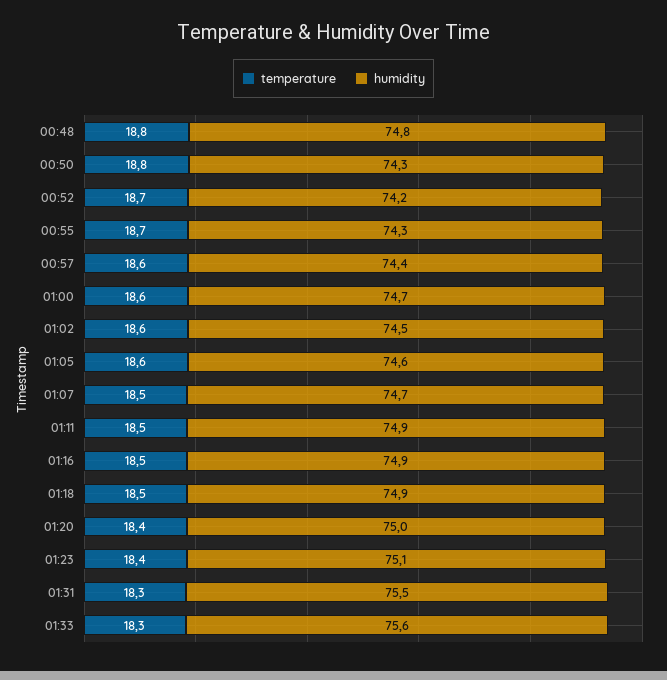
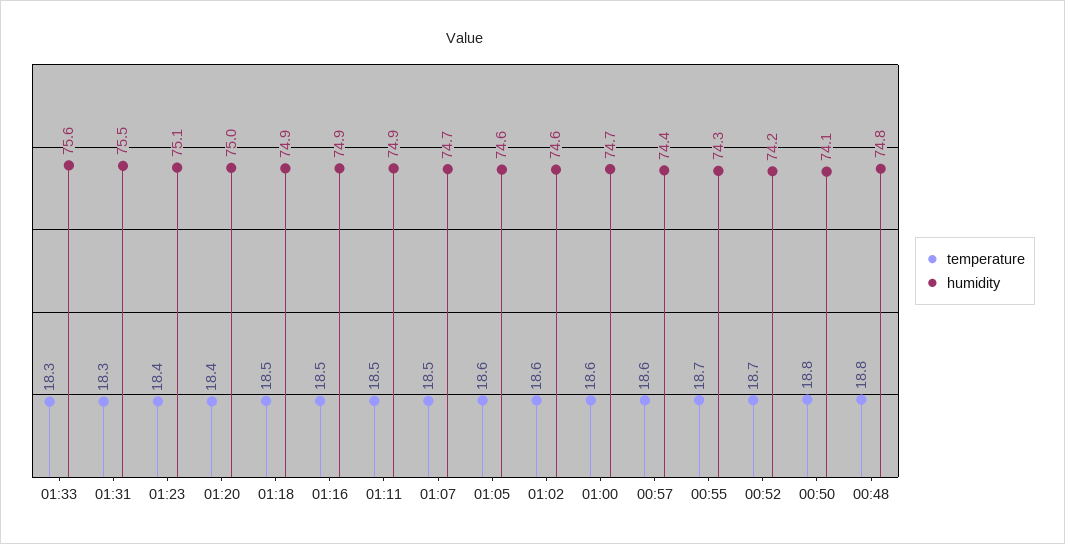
  {
    "temperature": {
      "00:48": 18.8,
      "00:50": 18.8,
      "00:52": 18.7,
      "00:55": 18.7,
      "00:57": 18.6,
      "01:00": 18.6,
      "01:02": 18.6,
      "01:05": 18.6,
      "01:07": 18.5,
      "01:11": 18.5,
      "01:16": 18.5,
      "01:18": 18.5,
      "01:20": 18.4,
      "01:23": 18.4,
      "01:31": 18.3,
      "01:33": 18.3
    },
    "humidity": {
      "00:48": 74.8,
-     "00:50": 74.3,
+     "00:50": 74.1,
      "00:52": 74.2,
      "00:55": 74.3,
      "00:57": 74.4,
      "01:00": 74.7,
-     "01:02": 74.5,
+     "01:02": 74.6,
      "01:05": 74.6,
      "01:07": 74.7,
      "01:11": 74.9,
      "01:16": 74.9,
      "01:18": 74.9,
      "01:20": 75,
      "01:23": 75.1,
      "01:31": 75.5,
      "01:33": 75.6
    }
  }

